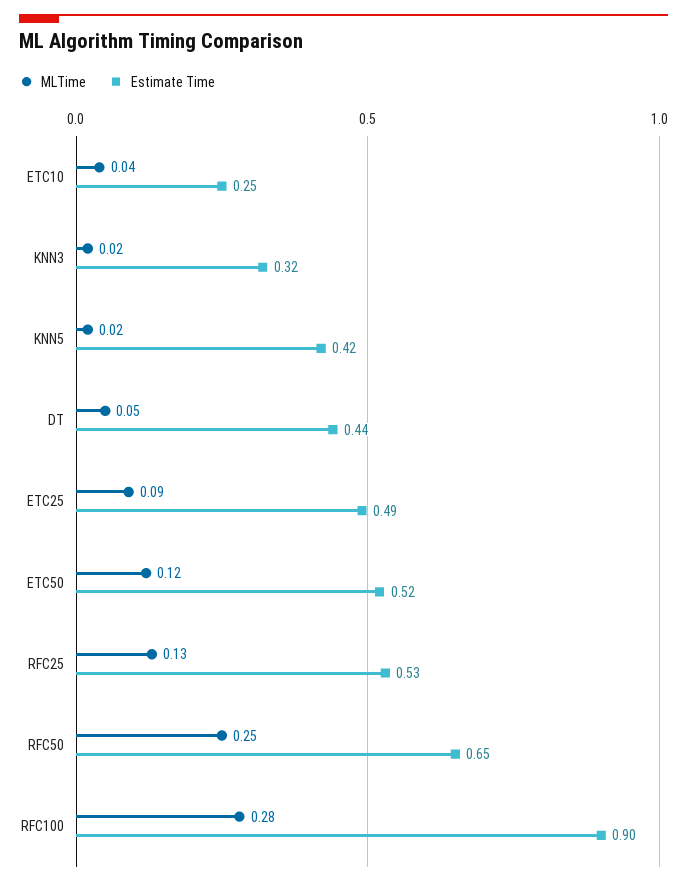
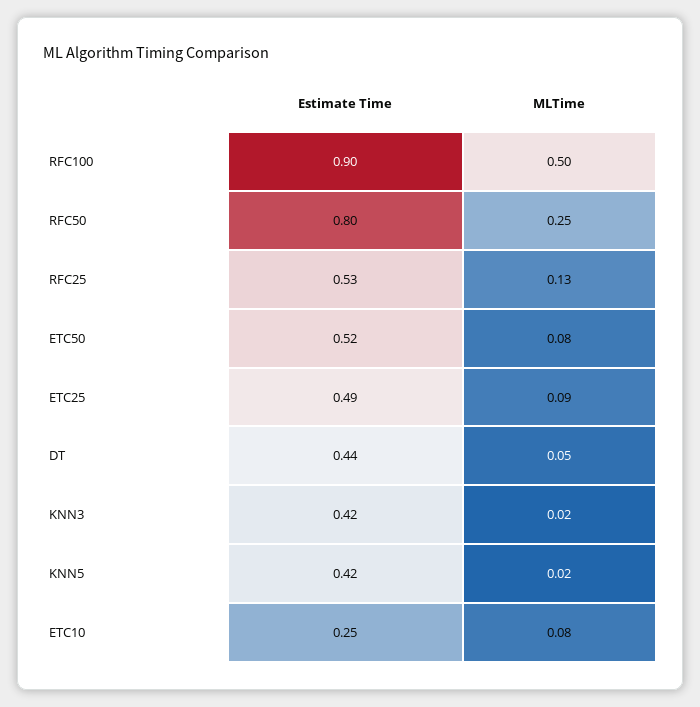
  {
    "MLTime": {
-     "ETC10": 0.04,
+     "ETC10": 0.08,
      "KNN3": 0.02,
      "KNN5": 0.02,
      "DT": 0.05,
      "ETC25": 0.09,
-     "ETC50": 0.12,
+     "ETC50": 0.08,
      "RFC25": 0.13,
      "RFC50": 0.25,
-     "RFC100": 0.28
+     "RFC100": 0.5
    },
    "Estimate Time": {
      "ETC10": 0.25,
-     "KNN3": 0.32,
+     "KNN3": 0.42,
      "KNN5": 0.42,
      "DT": 0.44,
      "ETC25": 0.49,
      "ETC50": 0.52,
      "RFC25": 0.53,
-     "RFC50": 0.65,
+     "RFC50": 0.8,
      "RFC100": 0.9
    }
  }

